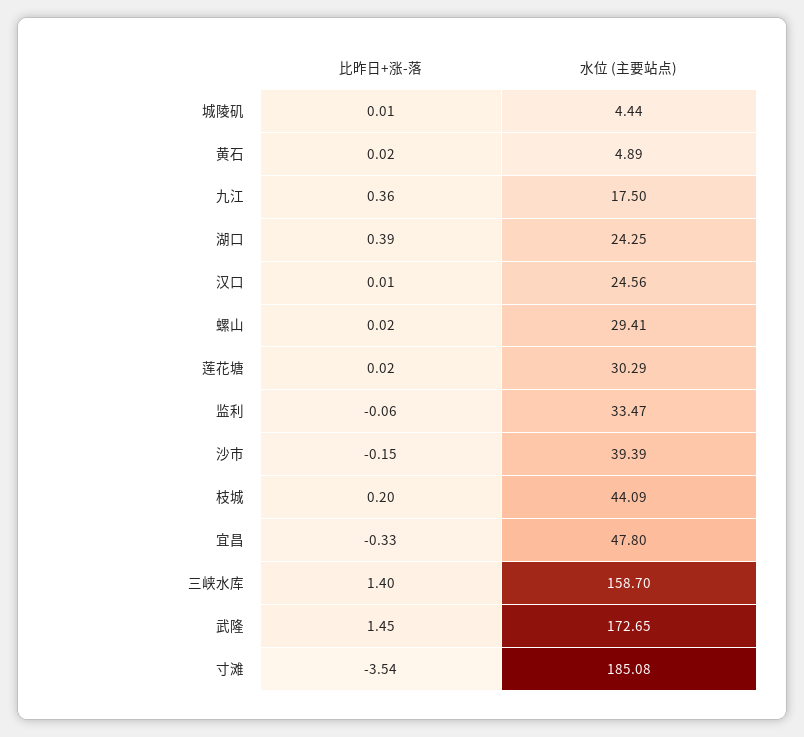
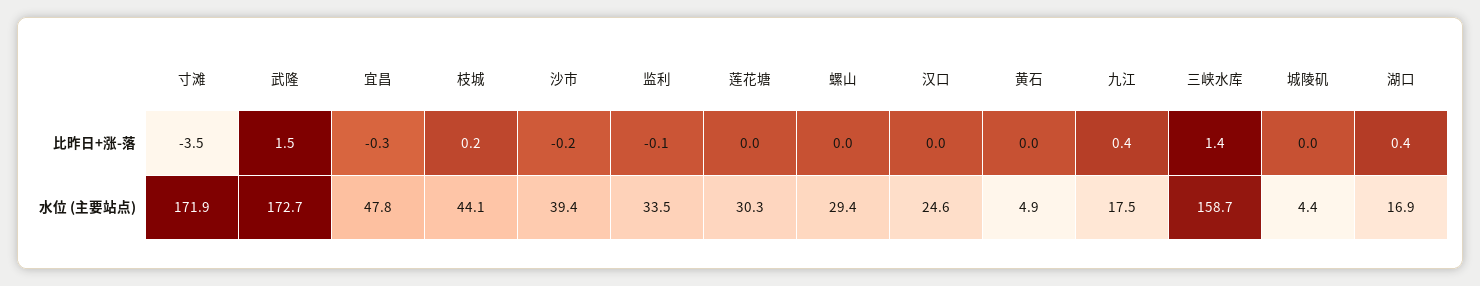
  {
    "比昨日+涨-落": {
      "城陵矶": 0.01,
      "黄石": 0.02,
      "九江": 0.36,
      "湖口": 0.39,
      "汉口": 0.01,
      "螺山": 0.02,
      "莲花塘": 0.02,
      "监利": -0.06,
      "沙市": -0.15,
      "枝城": 0.2,
      "宜昌": -0.33,
      "三峡水库": 1.4,
      "武隆": 1.45,
      "寸滩": -3.54
    },
    "水位 (主要站点)": {
      "城陵矶": 4.44,
      "黄石": 4.89,
      "九江": 17.5,
-     "湖口": 24.25,
+     "湖口": 16.9,
      "汉口": 24.56,
      "螺山": 29.41,
      "莲花塘": 30.29,
      "监利": 33.47,
      "沙市": 39.39,
      "枝城": 44.09,
      "宜昌": 47.8,
      "三峡水库": 158.7,
      "武隆": 172.65,
-     "寸滩": 185.08
+     "寸滩": 171.9
    }
  }

